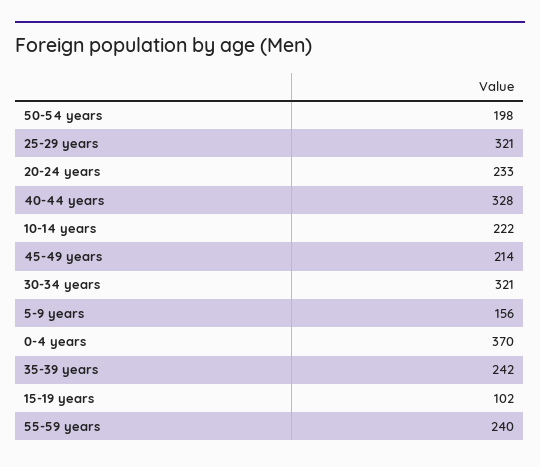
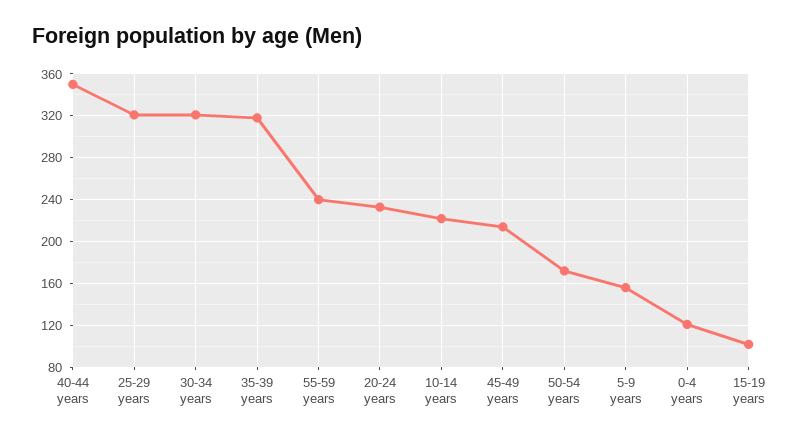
  {
-   "50-54 years": 198,
+   "50-54 years": 170,
    "25-29 years": 321,
    "20-24 years": 233,
-   "40-44 years": 328,
+   "40-44 years": 350,
    "10-14 years": 222,
    "45-49 years": 214,
    "30-34 years": 321,
    "5-9 years": 156,
-   "0-4 years": 370,
+   "0-4 years": 120,
-   "35-39 years": 242,
+   "35-39 years": 320,
    "15-19 years": 102,
    "55-59 years": 240
  }

